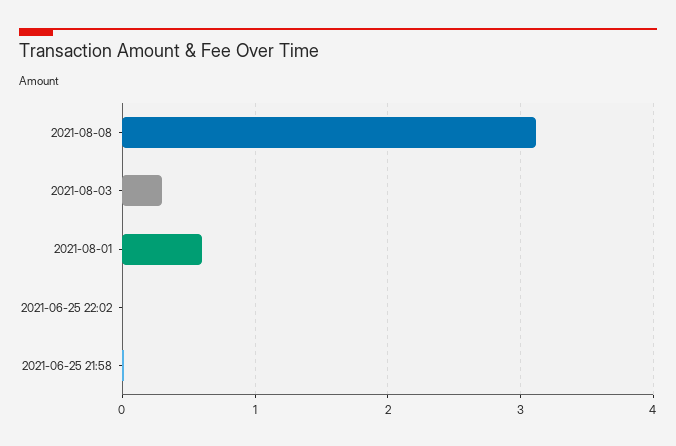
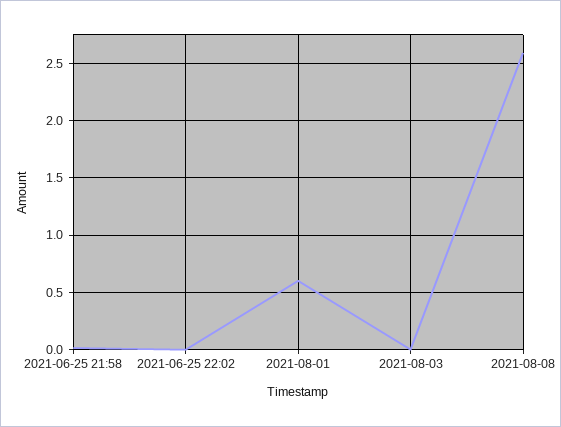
  {
-   "2021-08-08": 3.1,
+   "2021-08-08": 2.6,
-   "2021-08-03": 0.3,
+   "2021-08-03": 0,
    "2021-08-01": 0.6,
    "2021-06-25 22:02": 0,
    "2021-06-25 21:58": 0
  }

